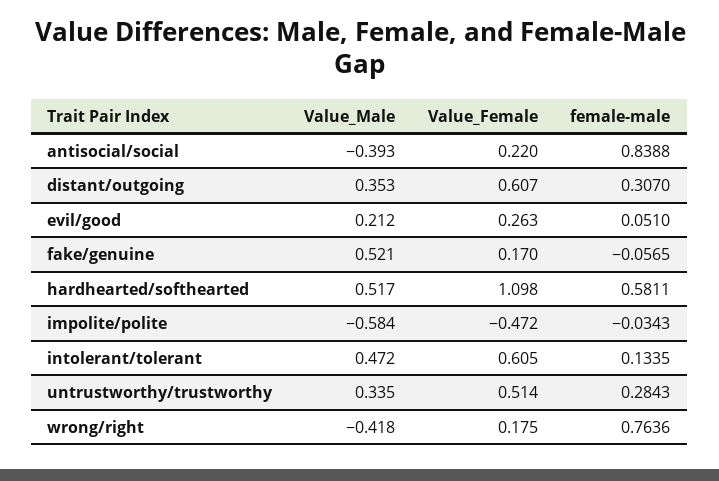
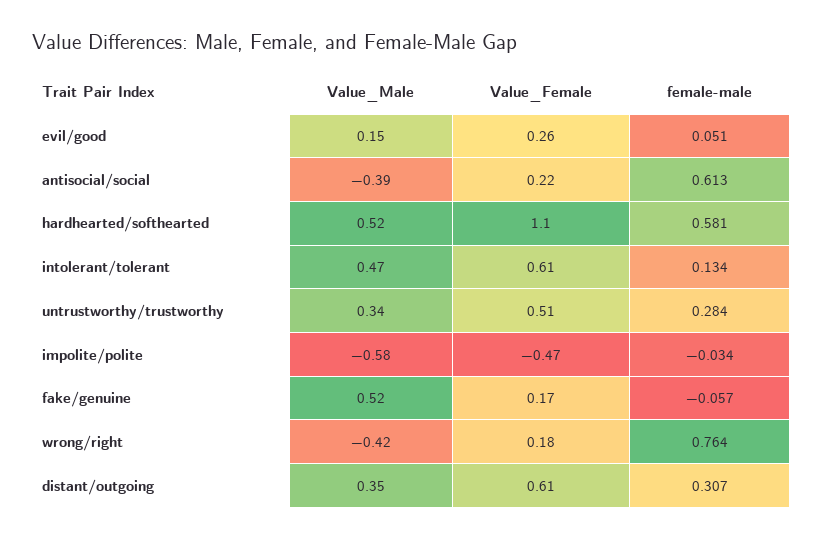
  {
    "Value_Male": {
      "antisocial/social": -0.393,
      "distant/outgoing": 0.353,
-     "evil/good": 0.212,
+     "evil/good": 0.15,
      "fake/genuine": 0.521,
      "hardhearted/softhearted": 0.517,
      "impolite/polite": -0.584,
      "intolerant/tolerant": 0.472,
      "untrustworthy/trustworthy": 0.335,
      "wrong/right": -0.418
    },
    "Value_Female": {
      "antisocial/social": 0.22,
      "distant/outgoing": 0.607,
      "evil/good": 0.263,
      "fake/genuine": 0.17,
      "hardhearted/softhearted": 1.098,
      "impolite/polite": -0.472,
      "intolerant/tolerant": 0.605,
      "untrustworthy/trustworthy": 0.514,
      "wrong/right": 0.175
    },
    "female-male": {
-     "antisocial/social": 0.8388,
+     "antisocial/social": 0.613,
      "distant/outgoing": 0.307,
      "evil/good": 0.051,
      "fake/genuine": -0.0565,
      "hardhearted/softhearted": 0.5811,
      "impolite/polite": -0.0343,
      "intolerant/tolerant": 0.1335,
      "untrustworthy/trustworthy": 0.2843,
      "wrong/right": 0.7636
    }
  }

